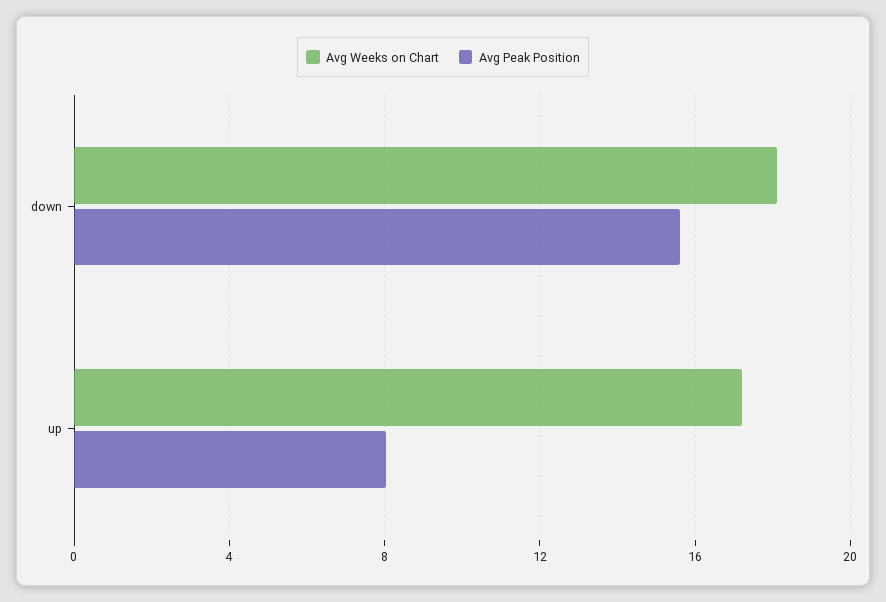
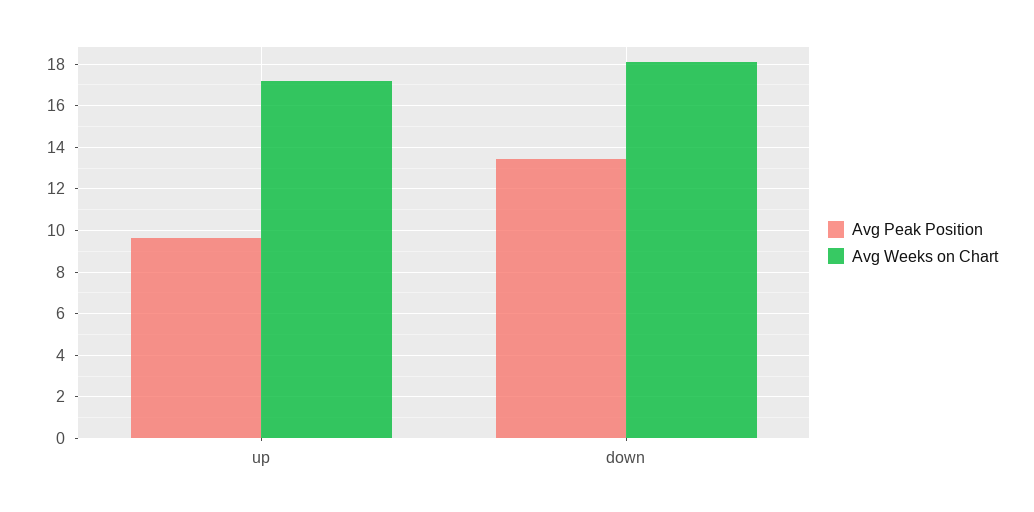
  {
    "Avg Weeks on Chart": {
      "down": 18,
      "up": 17
    },
    "Avg Peak Position": {
-     "down": 15.5,
+     "down": 13.5,
-     "up": 8
+     "up": 9.5
    }
  }

